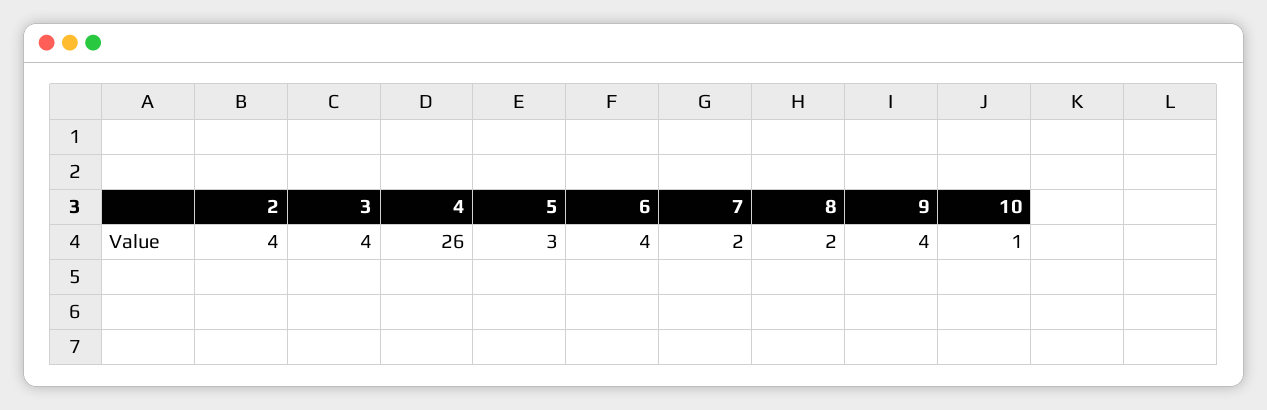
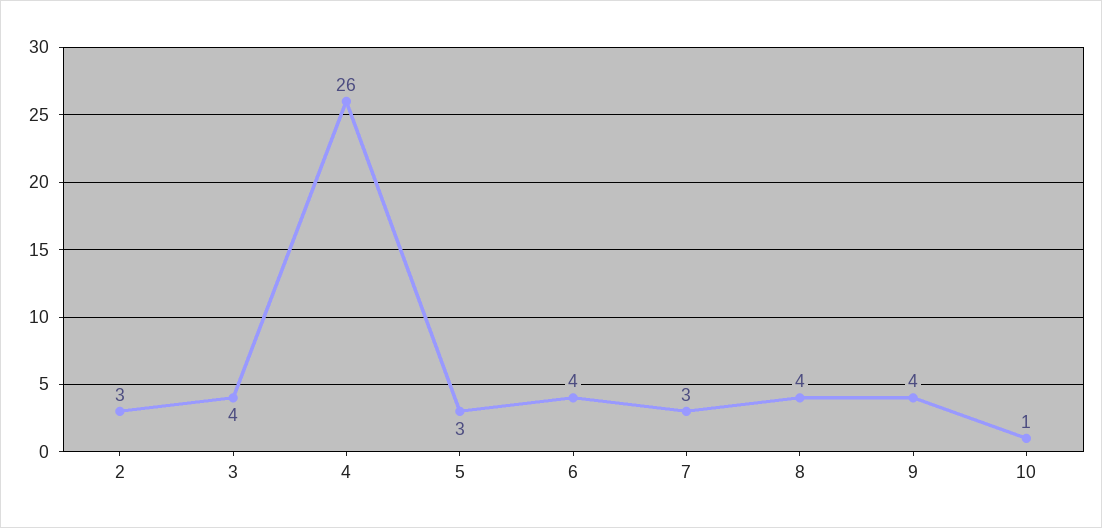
  {
-   "2": 4,
+   "2": 3,
    "3": 4,
    "4": 26,
    "5": 3,
    "6": 4,
-   "7": 2,
+   "7": 3,
-   "8": 2,
+   "8": 4,
    "9": 4,
    "10": 1
  }

